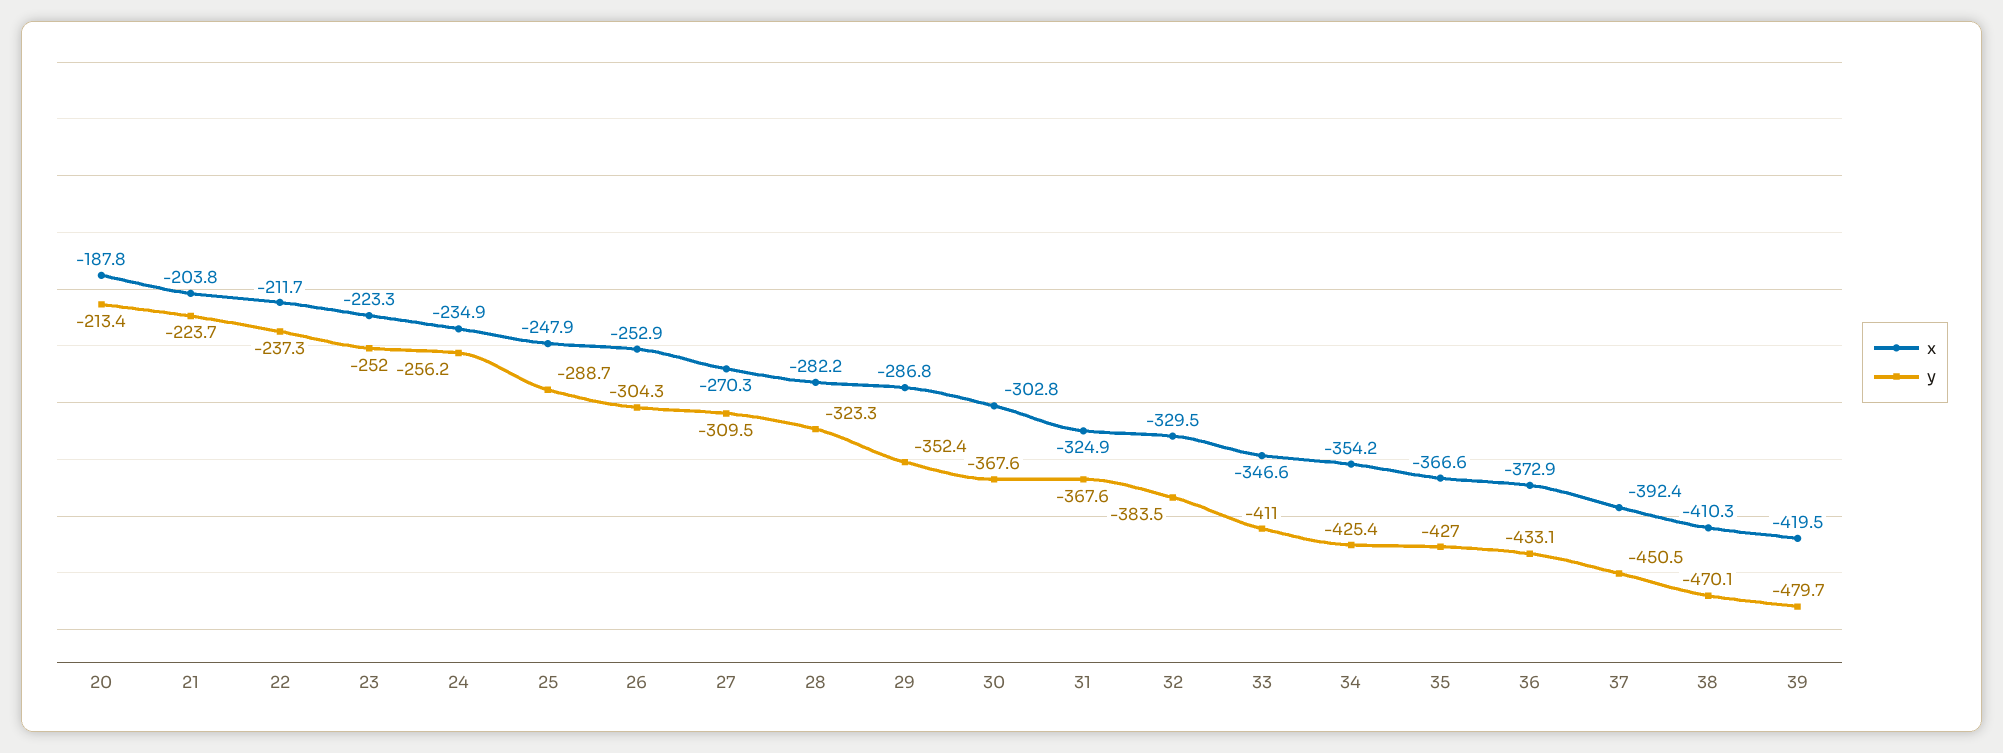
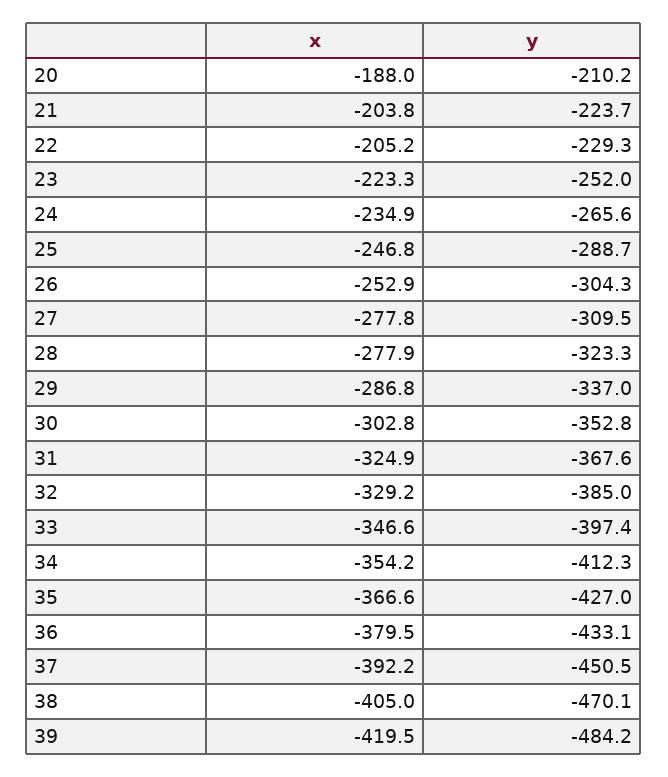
  {
    "x": {
-     "20": -187.8,
+     "20": -188,
      "21": -203.8,
-     "22": -211.7,
+     "22": -205.2,
      "23": -223.3,
      "24": -234.9,
-     "25": -247.9,
+     "25": -246.8,
      "26": -252.9,
-     "27": -270.3,
+     "27": -277.8,
-     "28": -282.2,
+     "28": -277.9,
      "29": -286.8,
      "30": -302.8,
      "31": -324.9,
-     "32": -329.5,
+     "32": -329.2,
      "33": -346.6,
      "34": -354.2,
      "35": -366.6,
-     "36": -372.9,
+     "36": -379.5,
-     "37": -392.4,
+     "37": -392.2,
-     "38": -410.3,
+     "38": -405,
      "39": -419.5
    },
    "y": {
-     "20": -213.4,
+     "20": -210.2,
      "21": -223.7,
-     "22": -237.3,
+     "22": -229.3,
      "23": -252,
-     "24": -256.2,
+     "24": -265.6,
      "25": -288.7,
      "26": -304.3,
      "27": -309.5,
      "28": -323.3,
-     "29": -352.4,
+     "29": -337,
-     "30": -367.6,
+     "30": -352.8,
      "31": -367.6,
-     "32": -383.5,
+     "32": -385,
-     "33": -411,
+     "33": -397.4,
-     "34": -425.4,
+     "34": -412.3,
      "35": -427,
      "36": -433.1,
      "37": -450.5,
      "38": -470.1,
-     "39": -479.7
+     "39": -484.2
    }
  }

